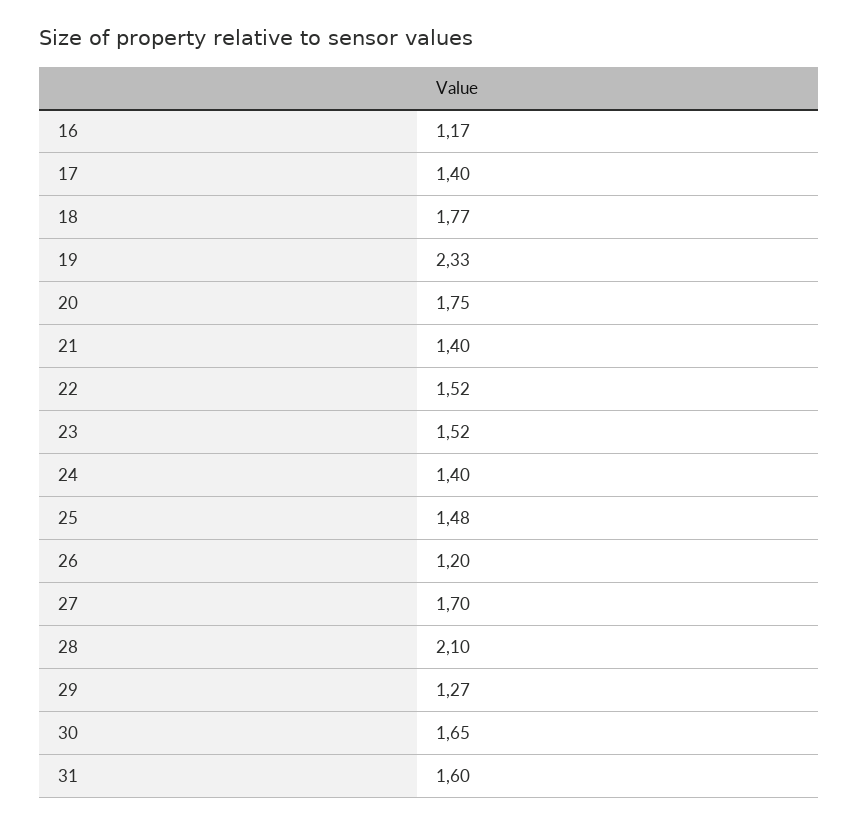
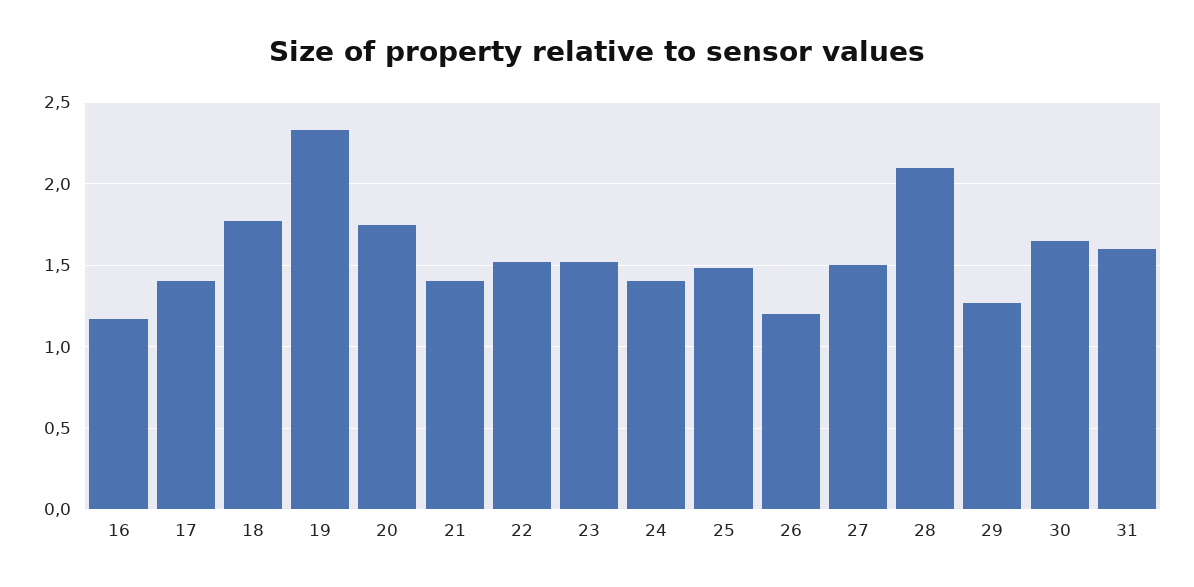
  {
    "16": 1.17,
    "17": 1.4,
    "18": 1.77,
    "19": 2.33,
    "20": 1.75,
    "21": 1.4,
    "22": 1.52,
    "23": 1.52,
    "24": 1.4,
    "25": 1.48,
    "26": 1.2,
-   "27": 1.7,
+   "27": 1.5,
    "28": 2.1,
    "29": 1.27,
    "30": 1.65,
    "31": 1.6
  }

